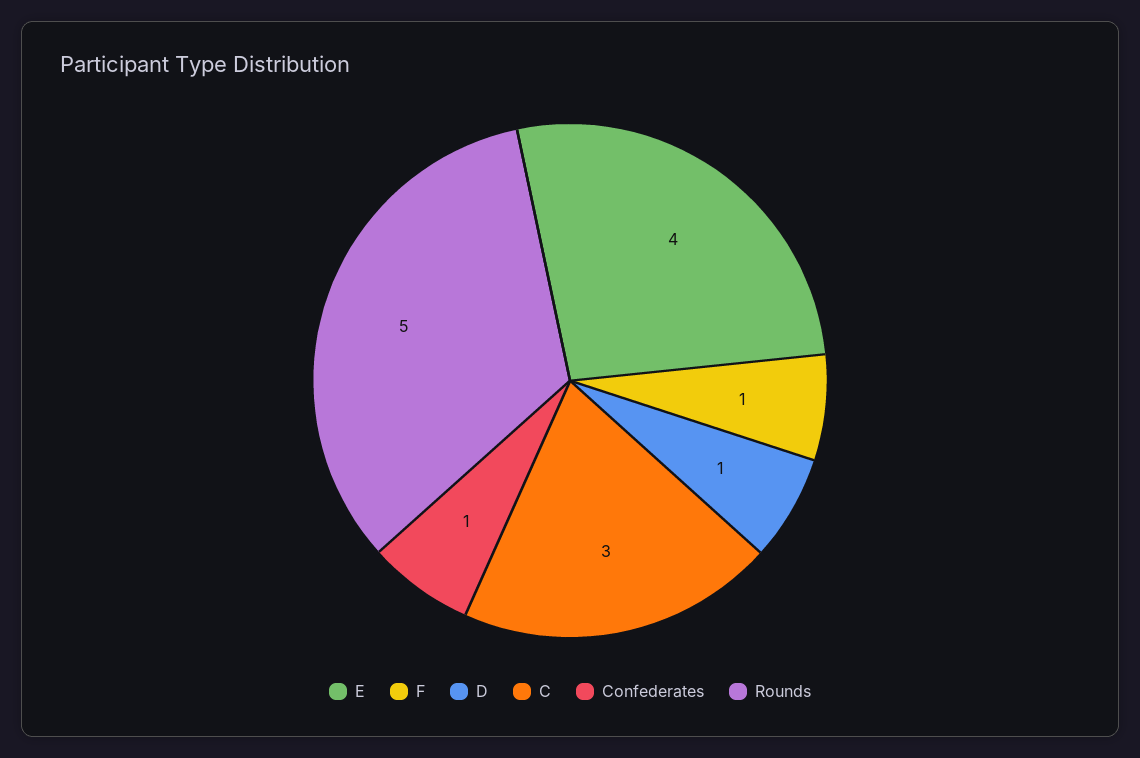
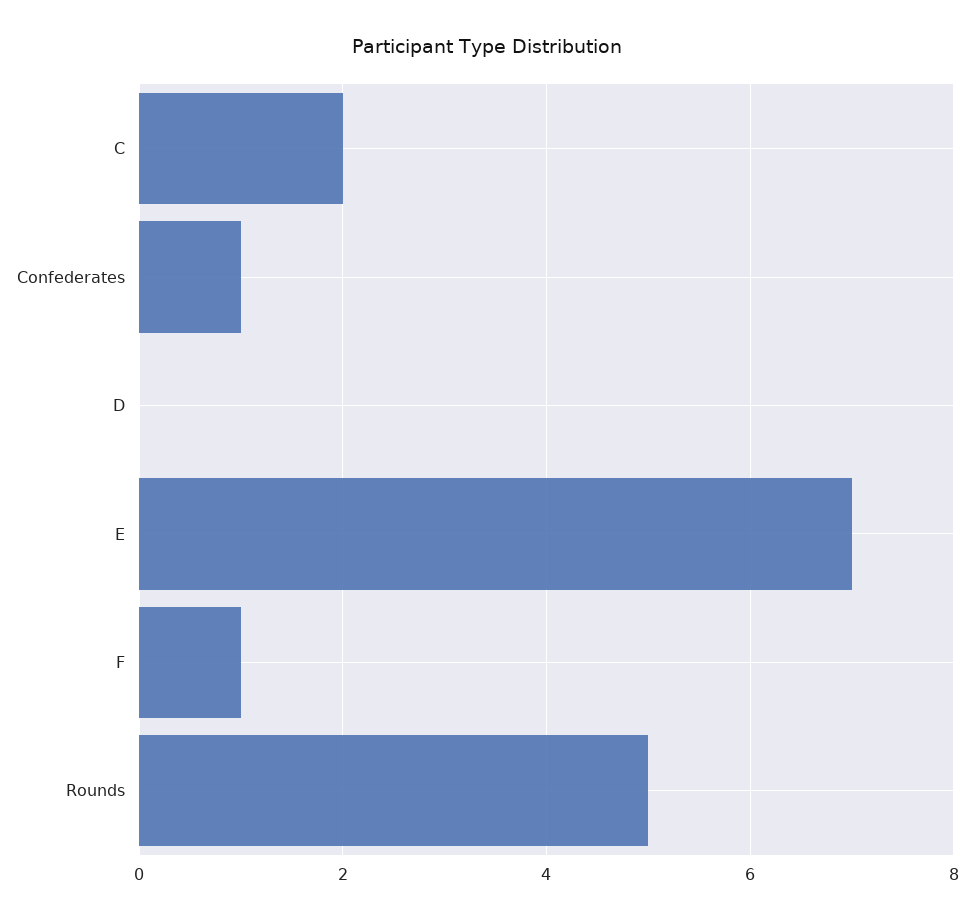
  {
-   "E": 4,
+   "E": 7,
    "F": 1,
-   "D": 1,
+   "D": 0,
-   "C": 3,
+   "C": 2,
    "Confederates": 1,
    "Rounds": 5
  }

